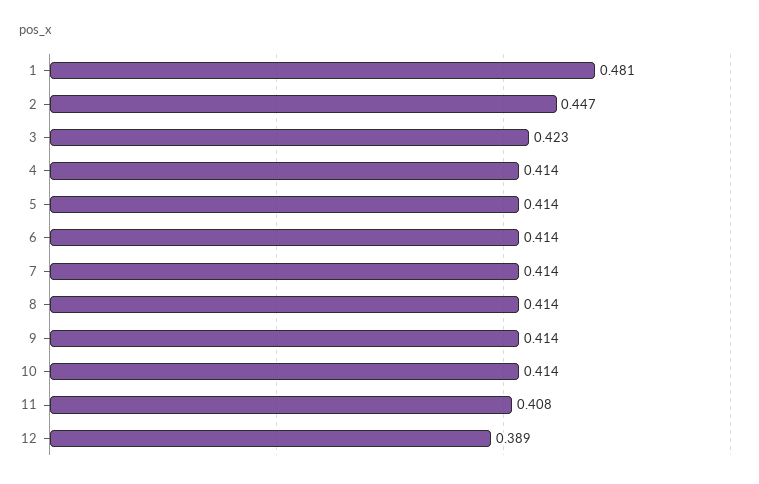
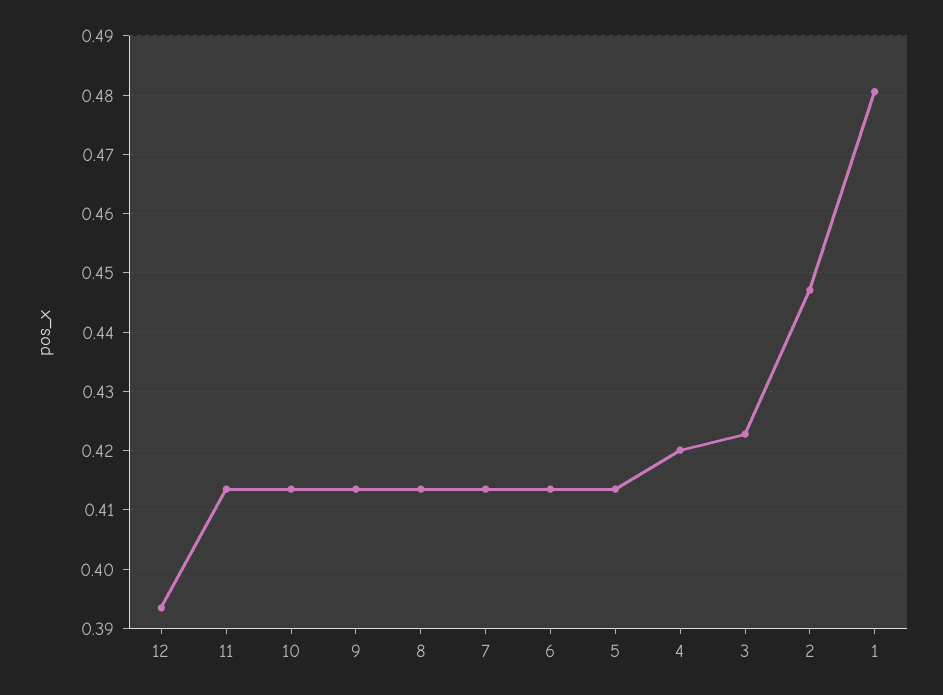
  {
    "1": 0.481,
    "2": 0.447,
    "3": 0.423,
-   "4": 0.414,
+   "4": 0.42,
    "5": 0.414,
    "6": 0.414,
    "7": 0.414,
    "8": 0.414,
    "9": 0.414,
    "10": 0.414,
-   "11": 0.408,
+   "11": 0.414,
-   "12": 0.389
+   "12": 0.394
  }

